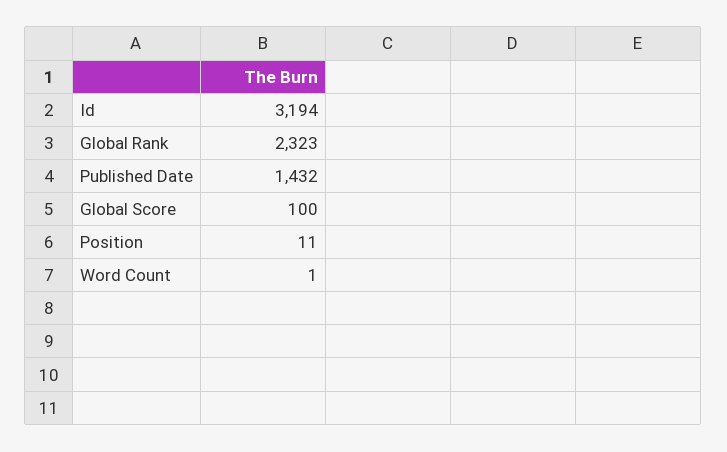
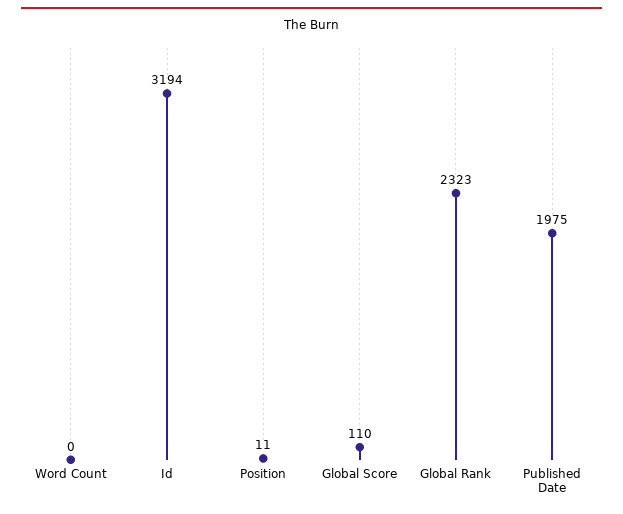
  {
    "Id": 3194,
    "Global Rank": 2323,
-   "Published Date": 1432,
+   "Published Date": 1975,
-   "Global Score": 100,
+   "Global Score": 110,
    "Position": 11,
-   "Word Count": 1
+   "Word Count": 0
  }

